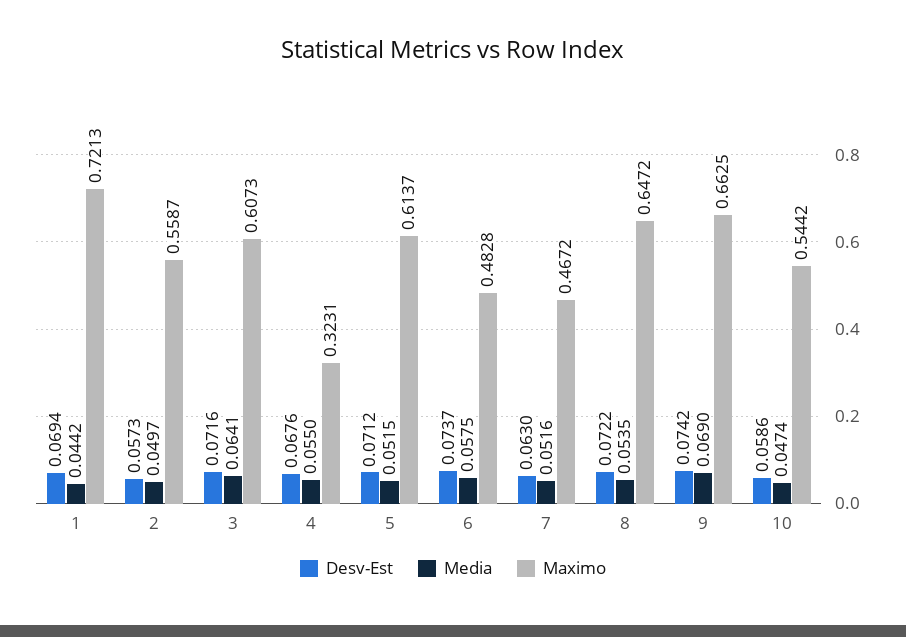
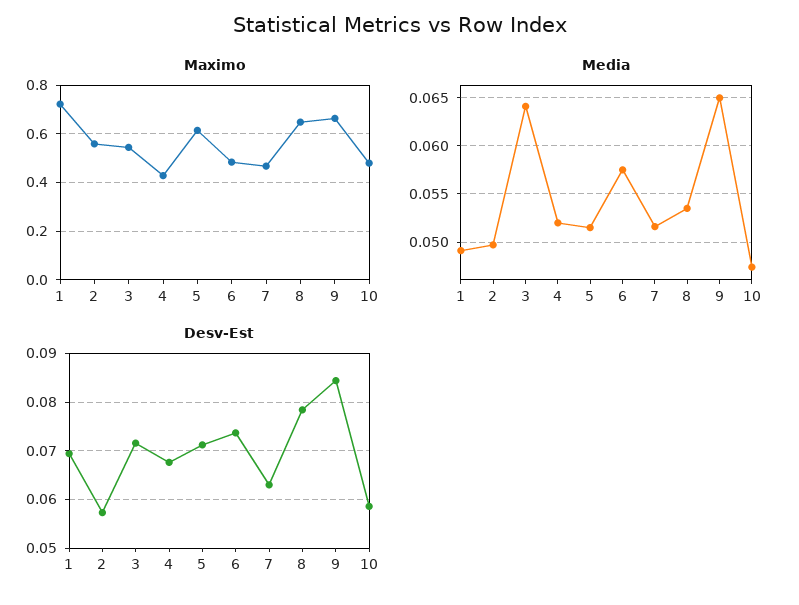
  {
    "Desv-Est": {
      "1": 0.0694,
      "2": 0.0573,
      "3": 0.0716,
      "4": 0.0676,
      "5": 0.0712,
      "6": 0.0737,
      "7": 0.063,
-     "8": 0.0722,
+     "8": 0.078,
-     "9": 0.0742,
+     "9": 0.084,
      "10": 0.0586
    },
    "Media": {
-     "1": 0.0442,
+     "1": 0.049,
      "2": 0.0497,
      "3": 0.0641,
-     "4": 0.055,
+     "4": 0.052,
      "5": 0.0515,
      "6": 0.0575,
      "7": 0.0516,
      "8": 0.0535,
-     "9": 0.069,
+     "9": 0.065,
      "10": 0.0474
    },
    "Maximo": {
      "1": 0.7213,
      "2": 0.5587,
-     "3": 0.6073,
+     "3": 0.55,
-     "4": 0.3231,
+     "4": 0.425,
      "5": 0.6137,
      "6": 0.4828,
      "7": 0.4672,
      "8": 0.6472,
      "9": 0.6625,
-     "10": 0.5442
+     "10": 0.475
    }
  }

